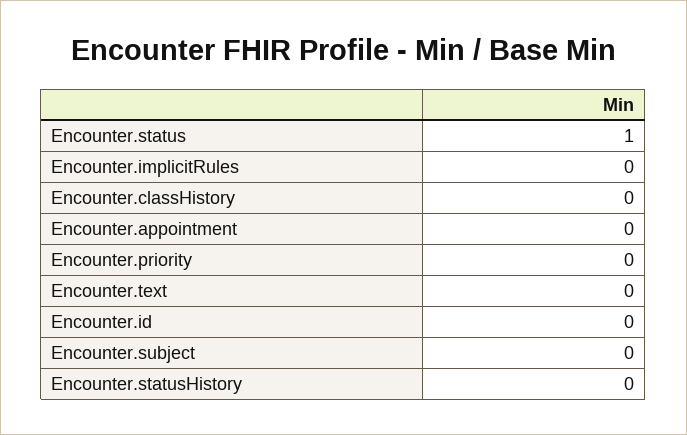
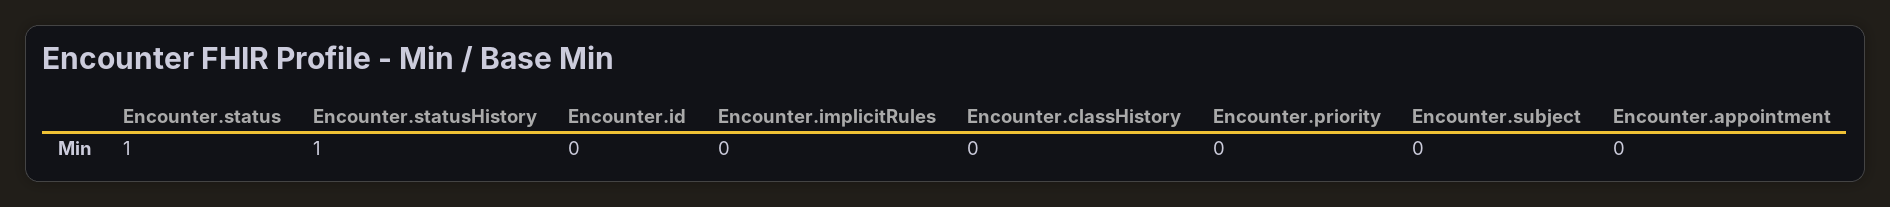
  {
    "Encounter.status": 1,
    "Encounter.implicitRules": 0,
    "Encounter.classHistory": 0,
    "Encounter.appointment": 0,
    "Encounter.priority": 0,
-   "Encounter.text": 0,
    "Encounter.id": 0,
    "Encounter.subject": 0,
-   "Encounter.statusHistory": 0
+   "Encounter.statusHistory": 1
  }

